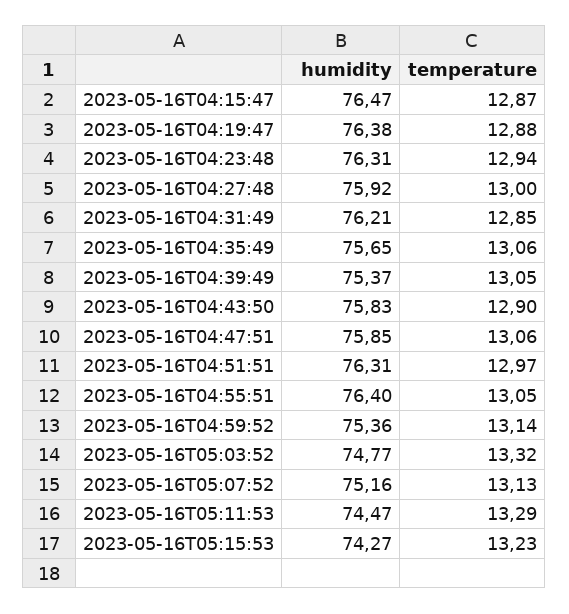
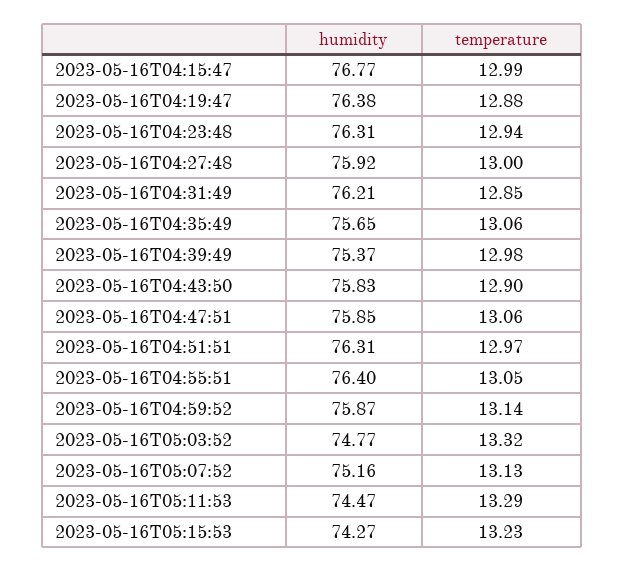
  {
    "humidity": {
-     "2023-05-16T04:15:47": 76.47,
+     "2023-05-16T04:15:47": 76.77,
      "2023-05-16T04:19:47": 76.38,
      "2023-05-16T04:23:48": 76.31,
      "2023-05-16T04:27:48": 75.92,
      "2023-05-16T04:31:49": 76.21,
      "2023-05-16T04:35:49": 75.65,
      "2023-05-16T04:39:49": 75.37,
      "2023-05-16T04:43:50": 75.83,
      "2023-05-16T04:47:51": 75.85,
      "2023-05-16T04:51:51": 76.31,
      "2023-05-16T04:55:51": 76.4,
-     "2023-05-16T04:59:52": 75.36,
+     "2023-05-16T04:59:52": 75.87,
      "2023-05-16T05:03:52": 74.77,
      "2023-05-16T05:07:52": 75.16,
      "2023-05-16T05:11:53": 74.47,
      "2023-05-16T05:15:53": 74.27
    },
    "temperature": {
-     "2023-05-16T04:15:47": 12.87,
+     "2023-05-16T04:15:47": 12.99,
      "2023-05-16T04:19:47": 12.88,
      "2023-05-16T04:23:48": 12.94,
      "2023-05-16T04:27:48": 13,
      "2023-05-16T04:31:49": 12.85,
      "2023-05-16T04:35:49": 13.06,
-     "2023-05-16T04:39:49": 13.05,
+     "2023-05-16T04:39:49": 12.98,
      "2023-05-16T04:43:50": 12.9,
      "2023-05-16T04:47:51": 13.06,
      "2023-05-16T04:51:51": 12.97,
      "2023-05-16T04:55:51": 13.05,
      "2023-05-16T04:59:52": 13.14,
      "2023-05-16T05:03:52": 13.32,
      "2023-05-16T05:07:52": 13.13,
      "2023-05-16T05:11:53": 13.29,
      "2023-05-16T05:15:53": 13.23
    }
  }

